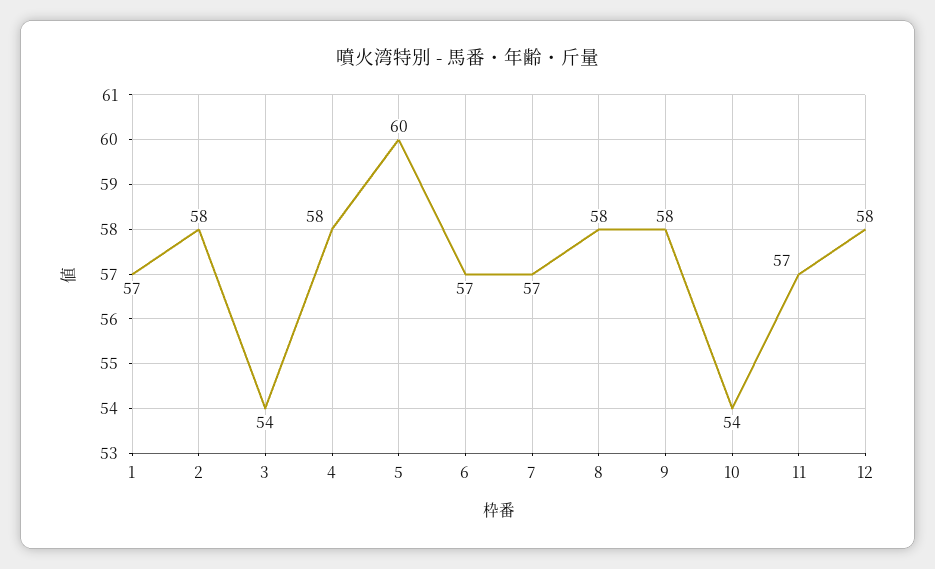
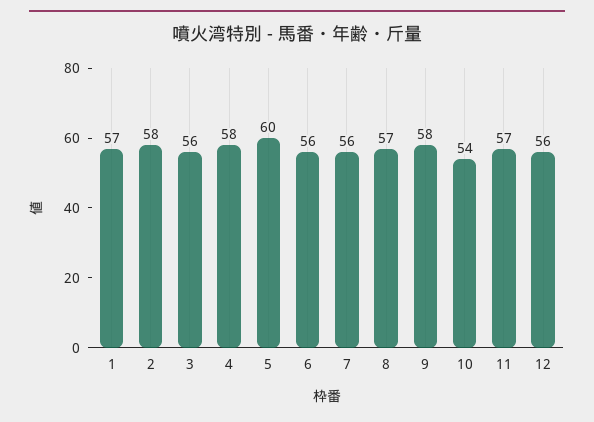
  {
    "1": 57,
    "2": 58,
-   "3": 54,
+   "3": 56,
    "4": 58,
    "5": 60,
-   "6": 57,
+   "6": 56,
-   "7": 57,
+   "7": 56,
-   "8": 58,
+   "8": 57,
    "9": 58,
    "10": 54,
    "11": 57,
-   "12": 58
+   "12": 56
  }

